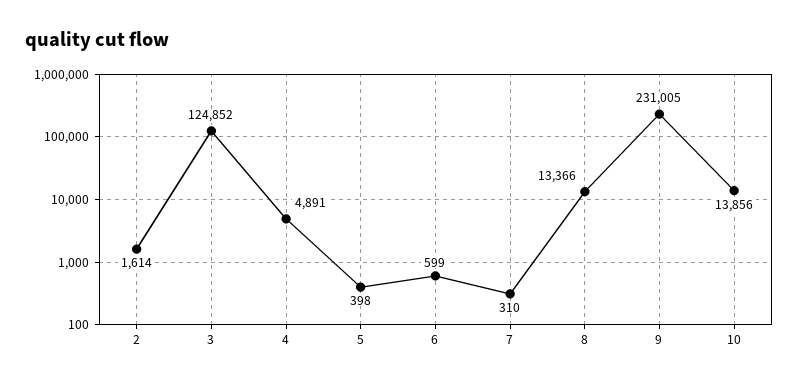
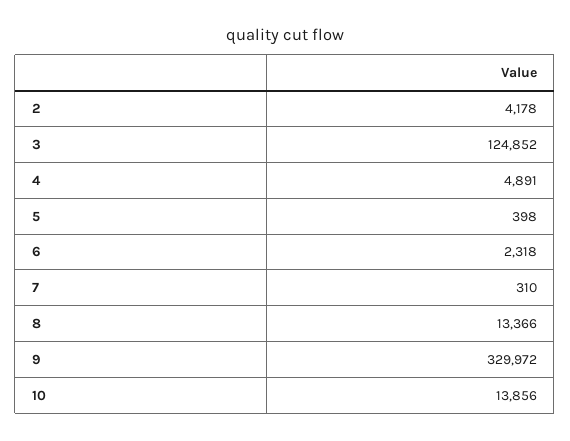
  {
-   "2": 1614,
+   "2": 4178,
    "3": 124852,
    "4": 4891,
    "5": 398,
-   "6": 599,
+   "6": 2318,
    "7": 310,
    "8": 13366,
-   "9": 231005,
+   "9": 329972,
    "10": 13856
  }

